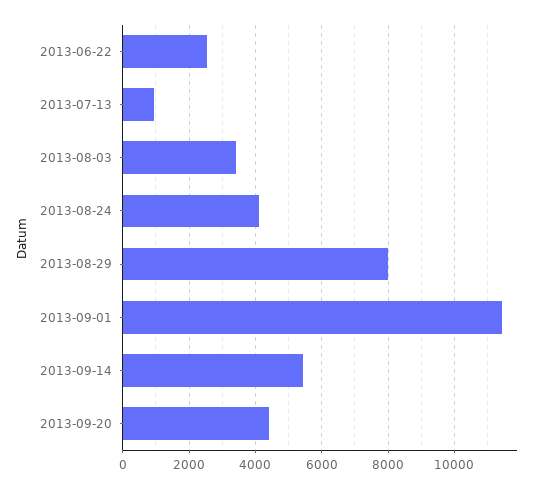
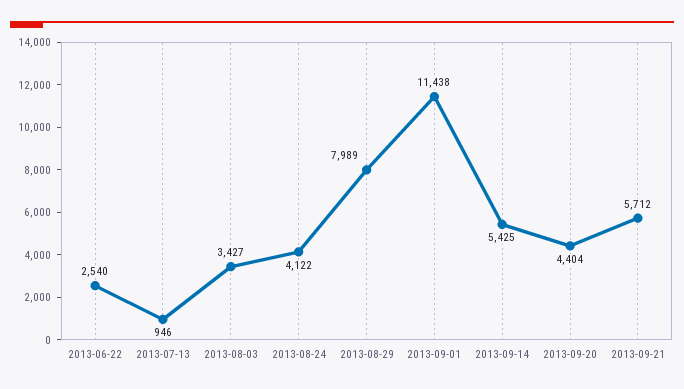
  {
    "2013-06-22": 2540,
    "2013-07-13": 946,
    "2013-08-03": 3427,
    "2013-08-24": 4122,
    "2013-08-29": 7989,
    "2013-09-01": 11438,
    "2013-09-14": 5425,
-   "2013-09-20": 4404
+   "2013-09-20": 4404,
+   "2013-09-21": 5712
  }

